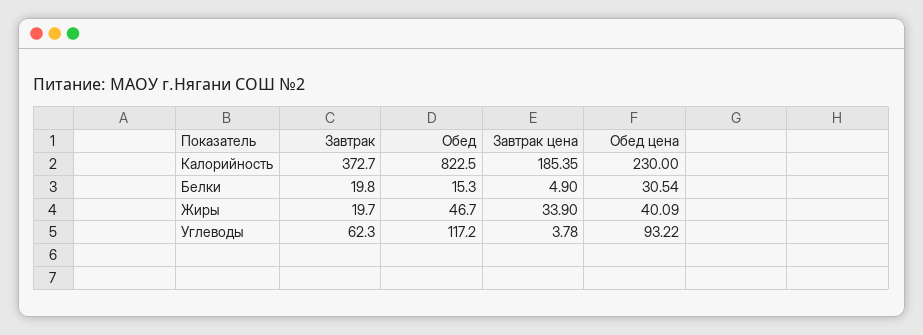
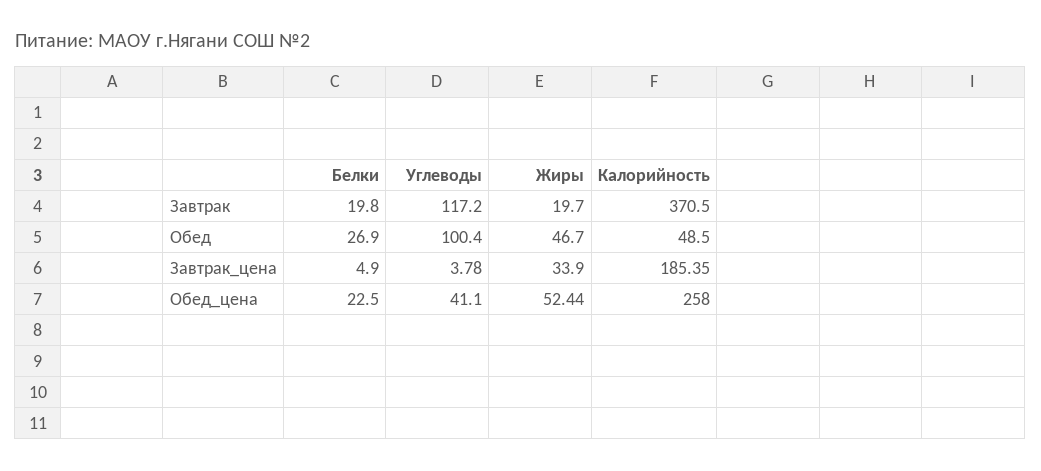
  {
    "Завтрак": {
-     "Калорийность": 372.7,
+     "Калорийность": 370.5,
      "Белки": 19.8,
      "Жиры": 19.7,
-     "Углеводы": 62.3
+     "Углеводы": 117.2
    },
    "Обед": {
-     "Калорийность": 822.5,
+     "Калорийность": 48.5,
-     "Белки": 15.3,
+     "Белки": 26.9,
      "Жиры": 46.7,
-     "Углеводы": 117.2
+     "Углеводы": 100.4
    },
    "Завтрак цена": {
      "Калорийность": 185.35,
      "Белки": 4.9,
      "Жиры": 33.9,
      "Углеводы": 3.78
    },
    "Обед цена": {
-     "Калорийность": 230,
+     "Калорийность": 258,
-     "Белки": 30.54,
+     "Белки": 22.5,
-     "Жиры": 40.09,
+     "Жиры": 52.44,
-     "Углеводы": 93.22
+     "Углеводы": 41.1
    }
  }

